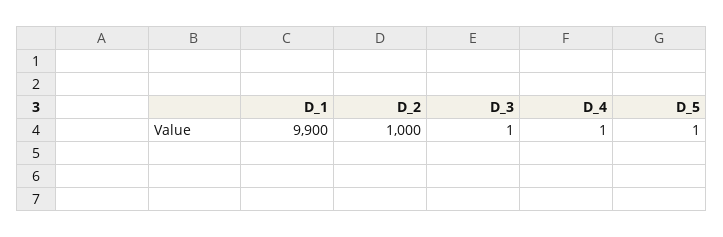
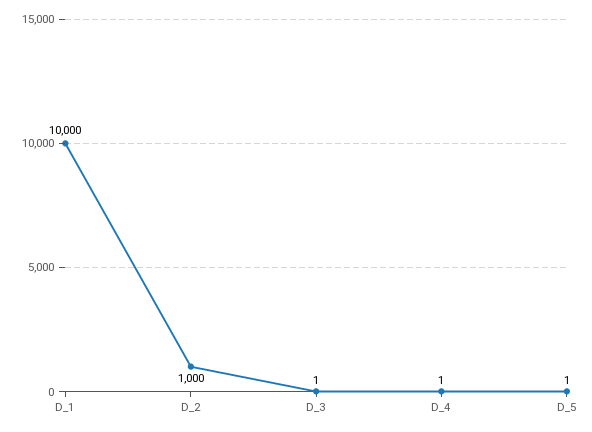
  {
-   "D_1": 9900,
+   "D_1": 10000,
    "D_2": 1000,
    "D_3": 1,
    "D_4": 1,
    "D_5": 1
  }

